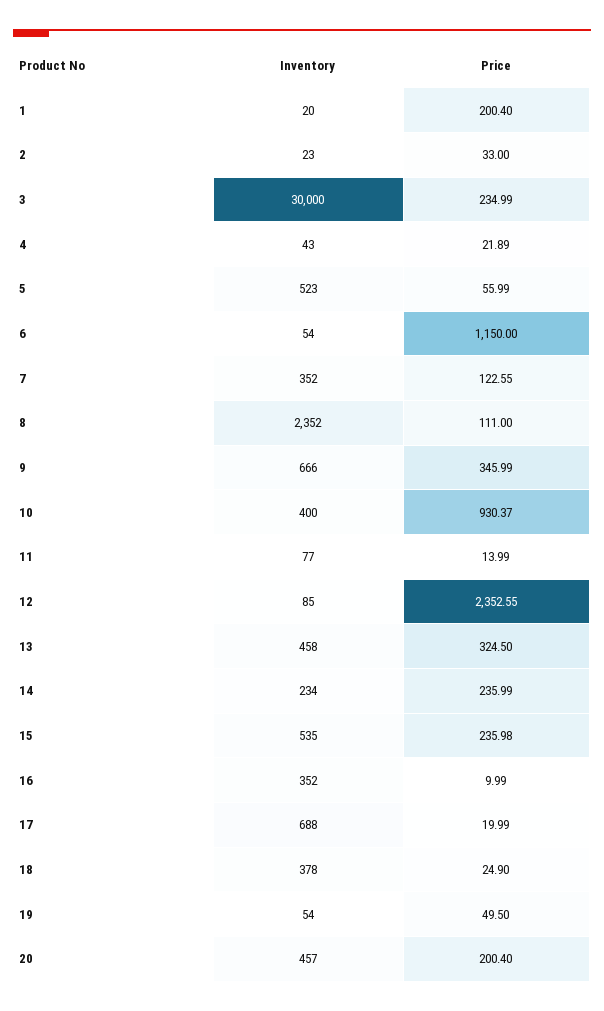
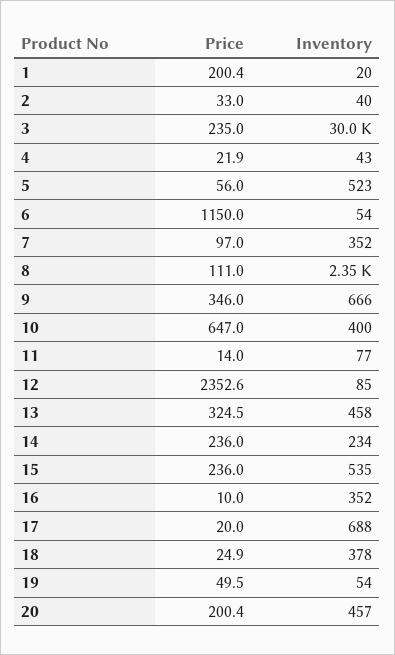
  {
    "Inventory": {
      "1": 20,
-     "2": 23,
+     "2": 40,
      "3": 30000,
      "4": 43,
      "5": 523,
      "6": 54,
      "7": 352,
      "8": 2352,
      "9": 666,
      "10": 400,
      "11": 77,
      "12": 85,
      "13": 458,
      "14": 234,
      "15": 535,
      "16": 352,
      "17": 688,
      "18": 378,
      "19": 54,
      "20": 457
    },
    "Price": {
      "1": 200.4,
      "2": 33,
      "3": 234.99,
      "4": 21.89,
      "5": 55.99,
      "6": 1150,
-     "7": 122.55,
+     "7": 97,
      "8": 111,
      "9": 345.99,
-     "10": 930.37,
+     "10": 647,
      "11": 13.99,
      "12": 2352.55,
      "13": 324.5,
      "14": 235.99,
      "15": 235.98,
      "16": 9.99,
      "17": 19.99,
      "18": 24.9,
      "19": 49.5,
      "20": 200.4
    }
  }

